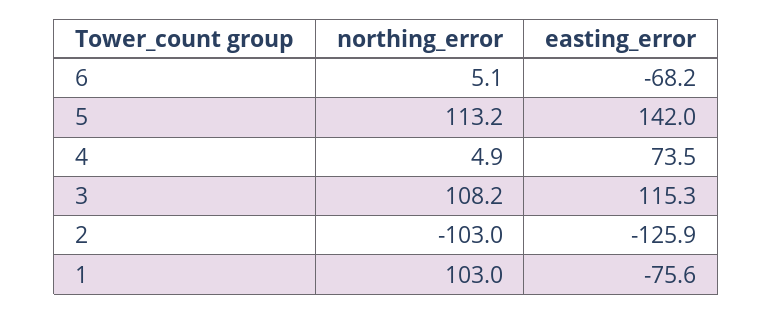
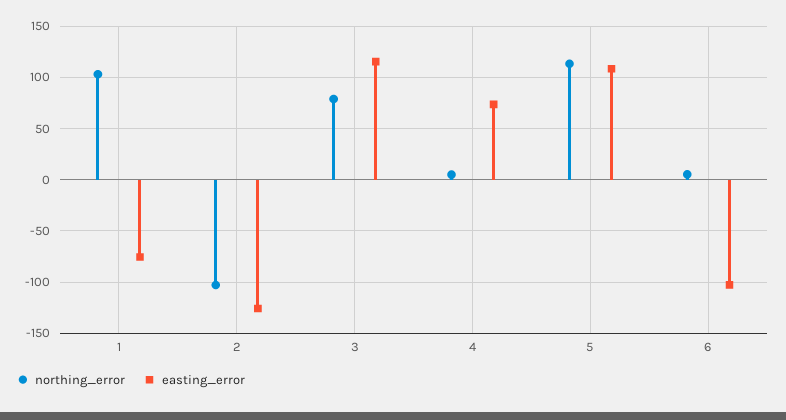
  {
    "northing_error": {
      "6": 5.1,
      "5": 113.2,
      "4": 4.9,
-     "3": 108.2,
+     "3": 80,
      "2": -103,
      "1": 103
    },
    "easting_error": {
-     "6": -68.2,
+     "6": -100,
-     "5": 142,
+     "5": 110,
      "4": 73.5,
      "3": 115.3,
      "2": -125.9,
      "1": -75.6
    }
  }

